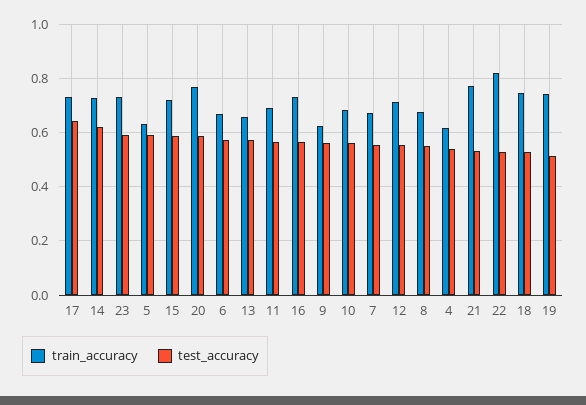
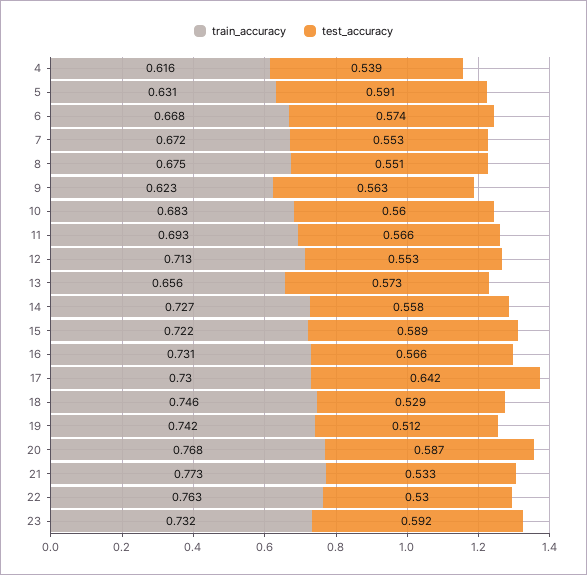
  {
    "train_accuracy": {
      "17": 0.73,
      "14": 0.727,
      "23": 0.732,
      "5": 0.631,
      "15": 0.722,
      "20": 0.768,
      "6": 0.668,
      "13": 0.656,
      "11": 0.693,
      "16": 0.731,
      "9": 0.623,
      "10": 0.683,
      "7": 0.672,
      "12": 0.713,
      "8": 0.675,
      "4": 0.616,
      "21": 0.773,
-     "22": 0.825,
+     "22": 0.763,
      "18": 0.746,
      "19": 0.742
    },
    "test_accuracy": {
      "17": 0.642,
-     "14": 0.625,
+     "14": 0.558,
      "23": 0.592,
      "5": 0.591,
      "15": 0.589,
      "20": 0.587,
      "6": 0.574,
      "13": 0.573,
      "11": 0.566,
      "16": 0.566,
      "9": 0.563,
      "10": 0.56,
      "7": 0.553,
      "12": 0.553,
      "8": 0.551,
      "4": 0.539,
      "21": 0.533,
      "22": 0.53,
      "18": 0.529,
      "19": 0.512
    }
  }

